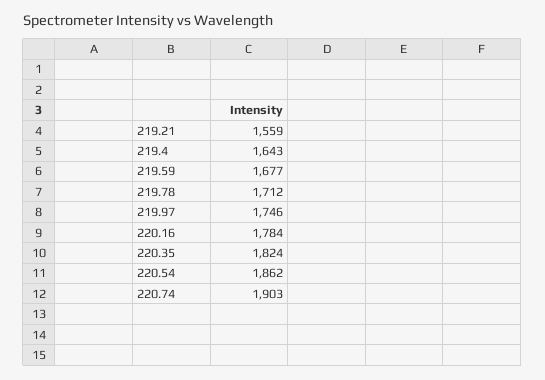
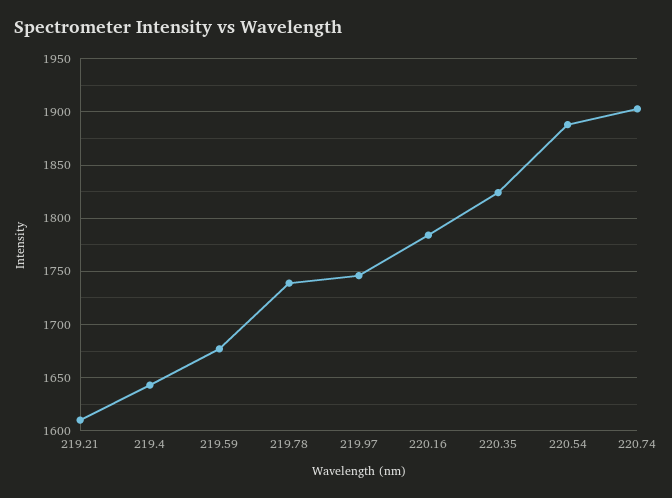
  {
-   "219.21": 1559,
+   "219.21": 1610,
    "219.4": 1643,
    "219.59": 1677,
-   "219.78": 1712,
+   "219.78": 1740,
    "219.97": 1746,
    "220.16": 1784,
    "220.35": 1824,
-   "220.54": 1862,
+   "220.54": 1890,
    "220.74": 1903
  }

